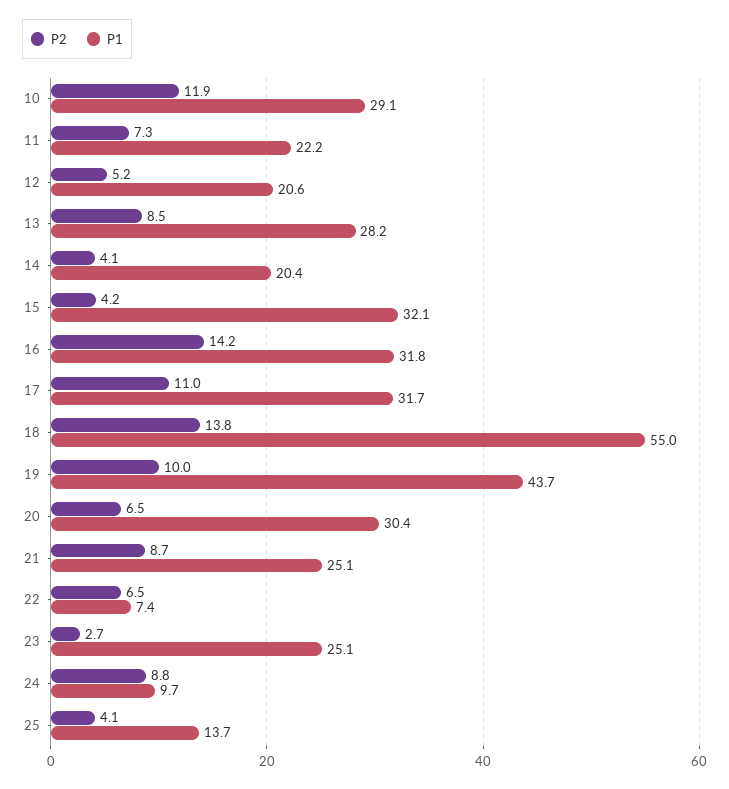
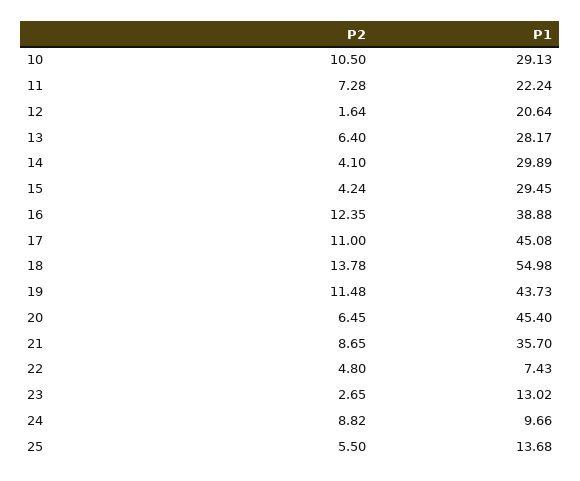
  {
    "P2": {
-     "10": 11.9,
+     "10": 10.5,
      "11": 7.28,
-     "12": 5.2,
+     "12": 1.64,
-     "13": 8.5,
+     "13": 6.4,
      "14": 4.1,
      "15": 4.24,
-     "16": 14.2,
+     "16": 12.35,
      "17": 11,
      "18": 13.78,
-     "19": 10,
+     "19": 11.48,
      "20": 6.45,
      "21": 8.65,
-     "22": 6.5,
+     "22": 4.8,
      "23": 2.65,
      "24": 8.82,
-     "25": 4.1
+     "25": 5.5
    },
    "P1": {
      "10": 29.13,
      "11": 22.24,
      "12": 20.64,
      "13": 28.17,
-     "14": 20.4,
+     "14": 29.89,
-     "15": 32.1,
+     "15": 29.45,
-     "16": 31.8,
+     "16": 38.88,
-     "17": 31.7,
+     "17": 45.08,
      "18": 54.98,
      "19": 43.73,
-     "20": 30.4,
+     "20": 45.4,
-     "21": 25.1,
+     "21": 35.7,
      "22": 7.43,
-     "23": 25.1,
+     "23": 13.02,
      "24": 9.66,
      "25": 13.68
    }
  }

